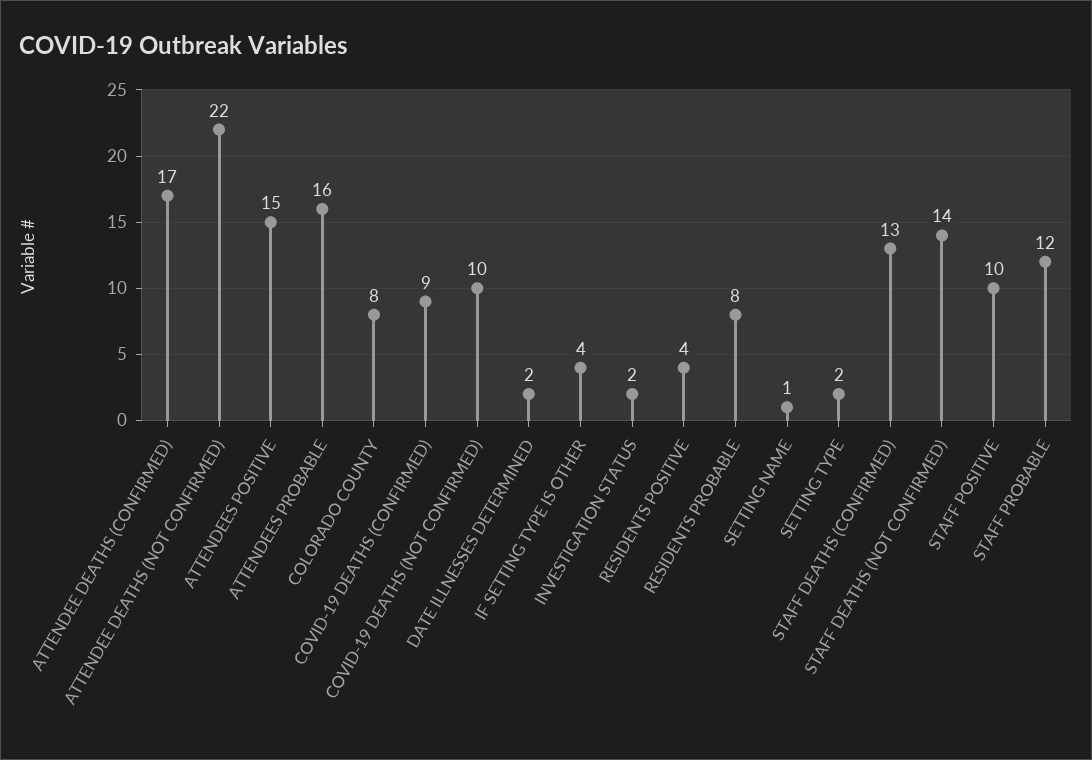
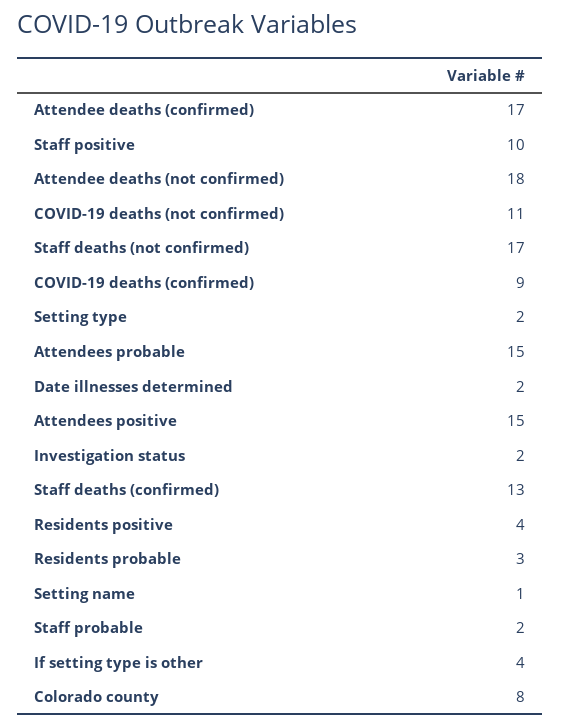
  {
    "ATTENDEE DEATHS (CONFIRMED)": 17,
-   "ATTENDEE DEATHS (NOT CONFIRMED)": 22,
+   "ATTENDEE DEATHS (NOT CONFIRMED)": 18,
    "ATTENDEES POSITIVE": 15,
-   "ATTENDEES PROBABLE": 16,
+   "ATTENDEES PROBABLE": 15,
    "COLORADO COUNTY": 8,
    "COVID-19 DEATHS (CONFIRMED)": 9,
-   "COVID-19 DEATHS (NOT CONFIRMED)": 10,
+   "COVID-19 DEATHS (NOT CONFIRMED)": 11,
    "DATE ILLNESSES DETERMINED": 2,
    "IF SETTING TYPE IS OTHER": 4,
    "INVESTIGATION STATUS": 2,
    "RESIDENTS POSITIVE": 4,
-   "RESIDENTS PROBABLE": 8,
+   "RESIDENTS PROBABLE": 3,
    "SETTING NAME": 1,
    "SETTING TYPE": 2,
    "STAFF DEATHS (CONFIRMED)": 13,
-   "STAFF DEATHS (NOT CONFIRMED)": 14,
+   "STAFF DEATHS (NOT CONFIRMED)": 17,
    "STAFF POSITIVE": 10,
-   "STAFF PROBABLE": 12
+   "STAFF PROBABLE": 2
  }

